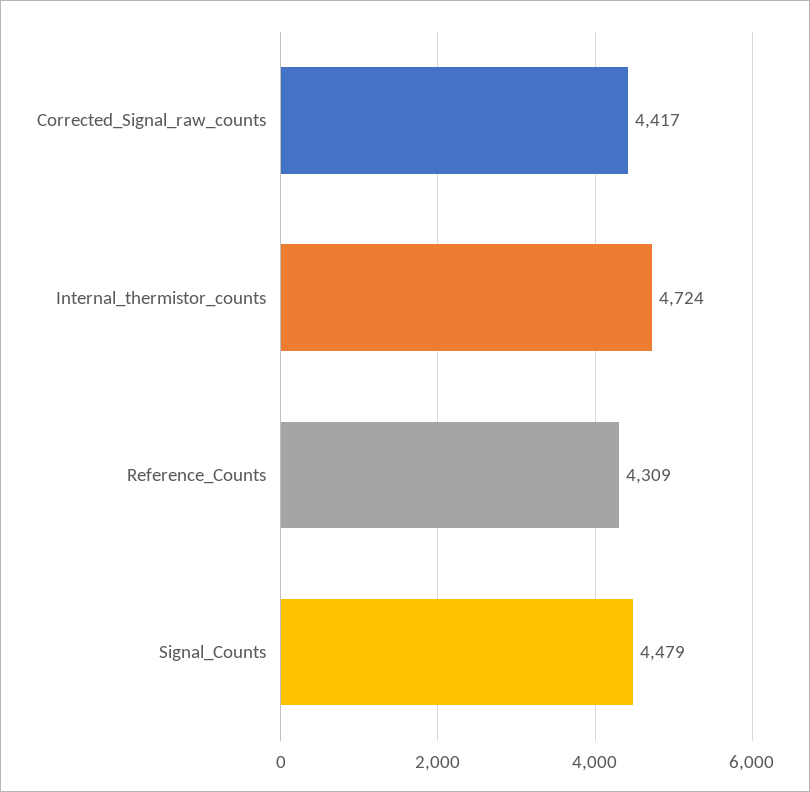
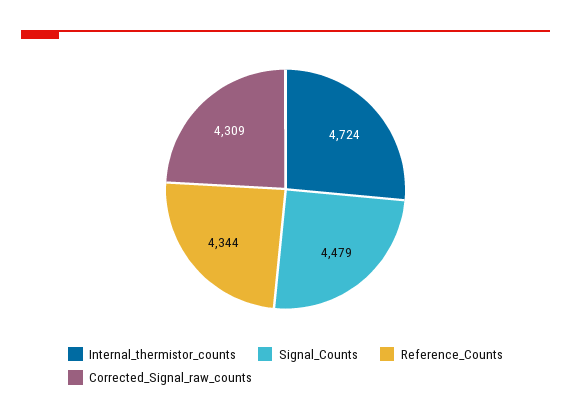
  {
-   "Corrected_Signal_raw_counts": 4417,
+   "Corrected_Signal_raw_counts": 4309,
    "Internal_thermistor_counts": 4724,
-   "Reference_Counts": 4309,
+   "Reference_Counts": 4344,
    "Signal_Counts": 4479
  }

